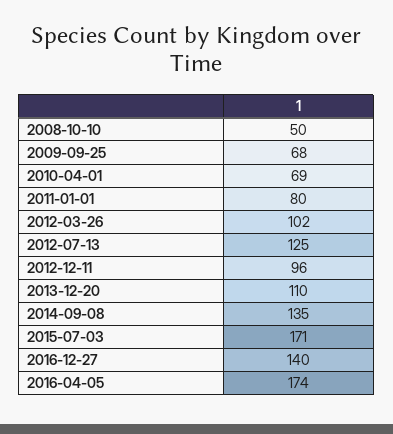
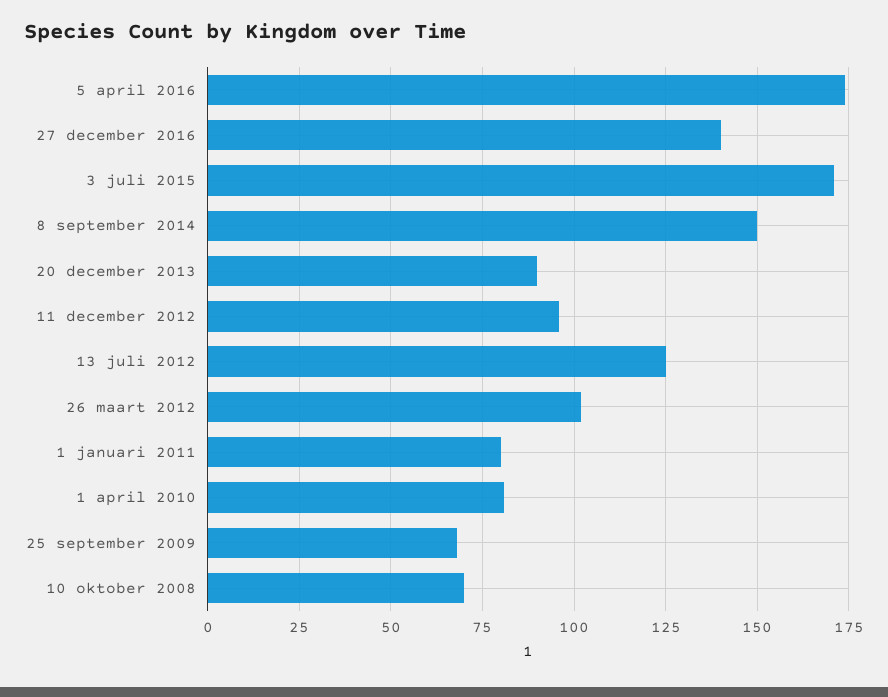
  {
-   "2008-10-10": 50,
+   "2008-10-10": 70,
    "2009-09-25": 68,
-   "2010-04-01": 69,
+   "2010-04-01": 80,
    "2011-01-01": 80,
    "2012-03-26": 102,
    "2012-07-13": 125,
    "2012-12-11": 96,
-   "2013-12-20": 110,
+   "2013-12-20": 90,
-   "2014-09-08": 135,
+   "2014-09-08": 150,
    "2015-07-03": 171,
    "2016-12-27": 140,
    "2016-04-05": 174
  }

